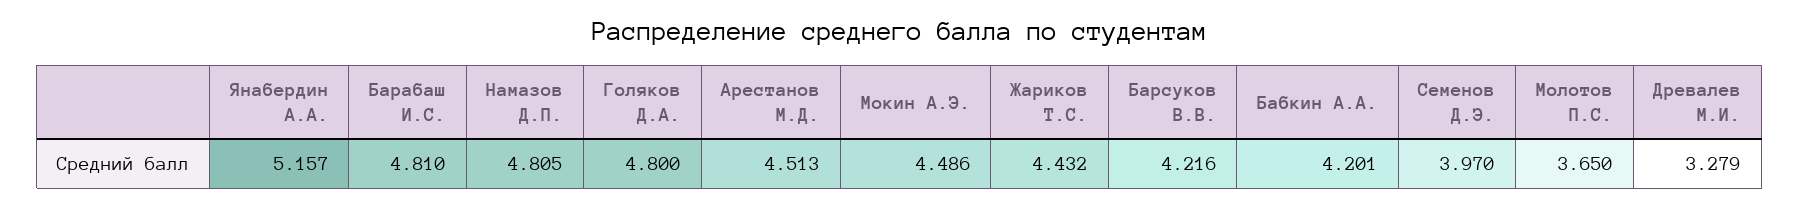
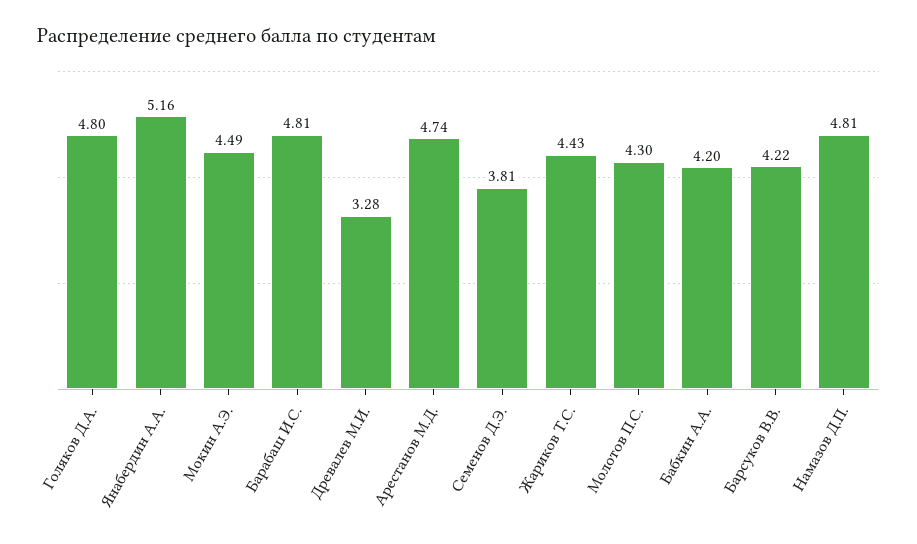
  {
    "Янабердин А.А.": 5.157,
    "Барабаш И.С.": 4.81,
    "Намазов Д.П.": 4.805,
    "Голяков Д.А.": 4.8,
-   "Арестанов М.Д.": 4.513,
+   "Арестанов М.Д.": 4.74,
    "Мокин А.Э.": 4.486,
    "Жариков Т.С.": 4.432,
    "Барсуков В.В.": 4.216,
    "Бабкин А.А.": 4.201,
-   "Семенов Д.Э.": 3.97,
+   "Семенов Д.Э.": 3.81,
-   "Молотов П.С.": 3.65,
+   "Молотов П.С.": 4.3,
    "Древалев М.И.": 3.279
  }

